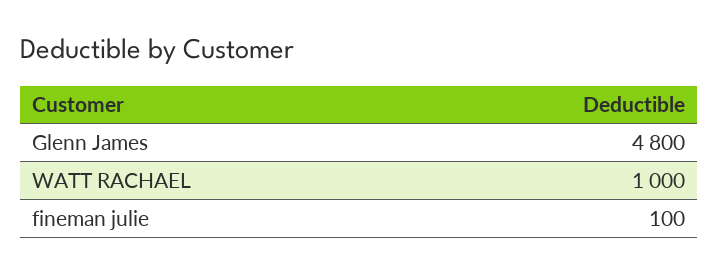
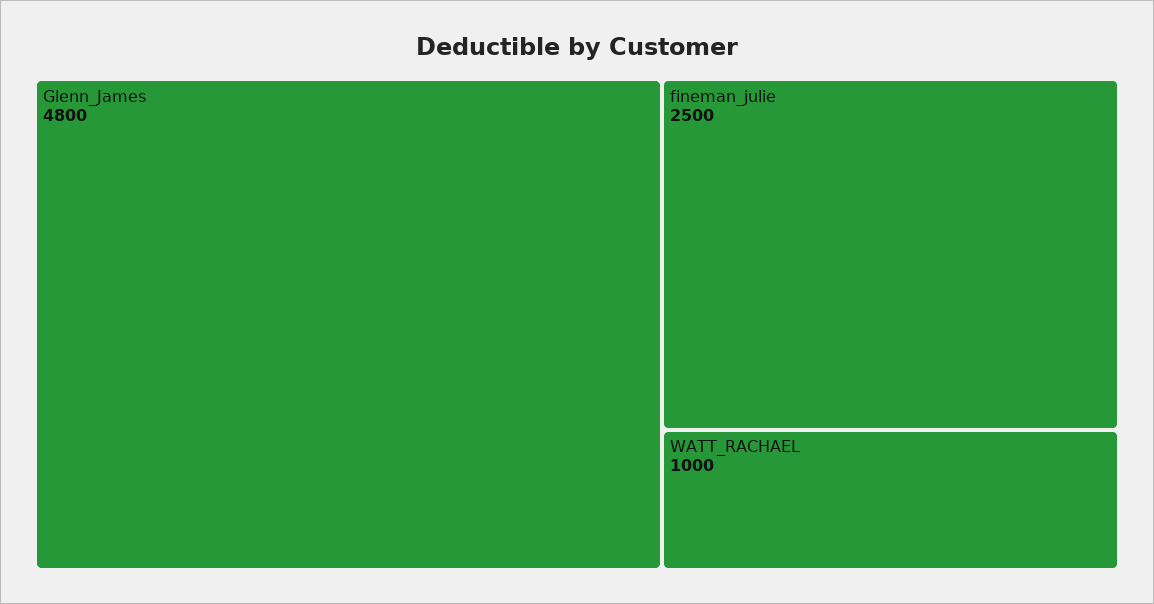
  {
    "Glenn James": 4800,
    "WATT RACHAEL": 1000,
-   "fineman julie": 100
+   "fineman julie": 2500
  }

